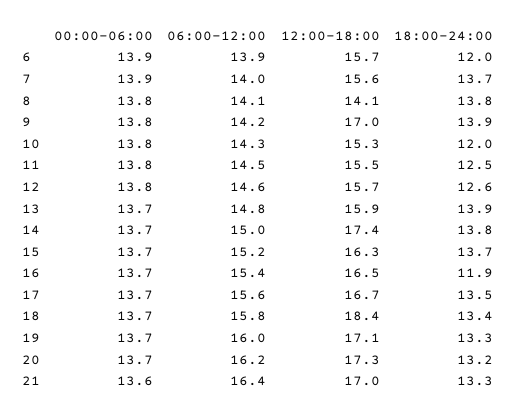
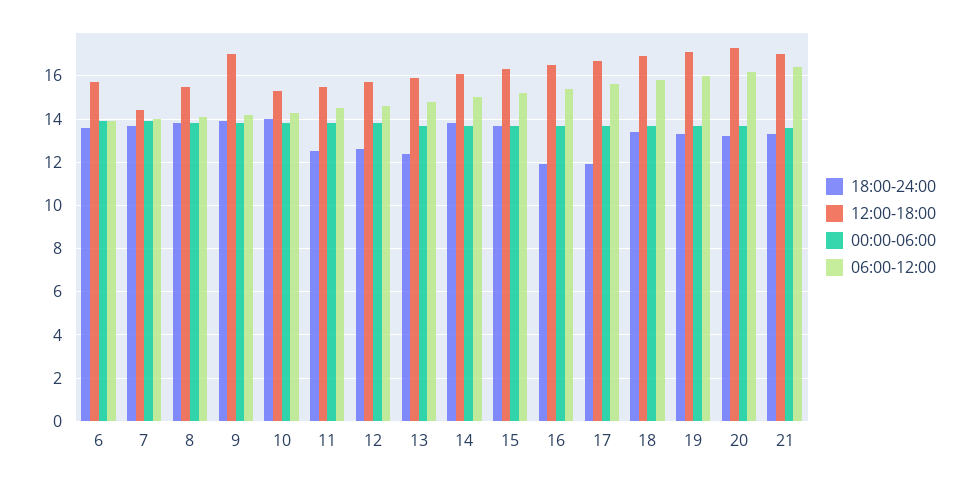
  {
    "00:00-06:00": {
      "6": 13.9,
      "7": 13.9,
      "8": 13.8,
      "9": 13.8,
      "10": 13.8,
      "11": 13.8,
      "12": 13.8,
      "13": 13.7,
      "14": 13.7,
      "15": 13.7,
      "16": 13.7,
      "17": 13.7,
      "18": 13.7,
      "19": 13.7,
      "20": 13.7,
      "21": 13.6
    },
    "06:00-12:00": {
      "6": 13.9,
      "7": 14,
      "8": 14.1,
      "9": 14.2,
      "10": 14.3,
      "11": 14.5,
      "12": 14.6,
      "13": 14.8,
      "14": 15,
      "15": 15.2,
      "16": 15.4,
      "17": 15.6,
      "18": 15.8,
      "19": 16,
      "20": 16.2,
      "21": 16.4
    },
    "12:00-18:00": {
      "6": 15.7,
-     "7": 15.6,
+     "7": 14.5,
-     "8": 14.1,
+     "8": 15.5,
      "9": 17,
      "10": 15.3,
      "11": 15.5,
      "12": 15.7,
      "13": 15.9,
-     "14": 17.4,
+     "14": 16,
      "15": 16.3,
      "16": 16.5,
      "17": 16.7,
-     "18": 18.4,
+     "18": 17,
      "19": 17.1,
      "20": 17.3,
      "21": 17
    },
    "18:00-24:00": {
-     "6": 12,
+     "6": 13.5,
      "7": 13.7,
      "8": 13.8,
      "9": 13.9,
-     "10": 12,
+     "10": 14,
      "11": 12.5,
      "12": 12.6,
-     "13": 13.9,
+     "13": 12.5,
      "14": 13.8,
      "15": 13.7,
      "16": 11.9,
-     "17": 13.5,
+     "17": 12,
      "18": 13.4,
      "19": 13.3,
      "20": 13.2,
      "21": 13.3
    }
  }

